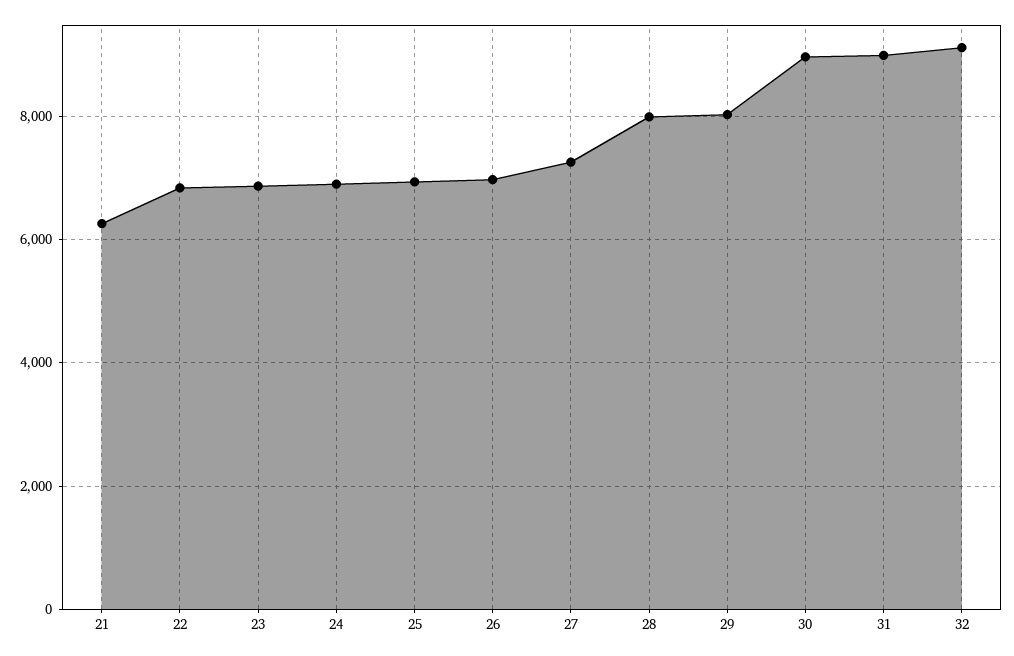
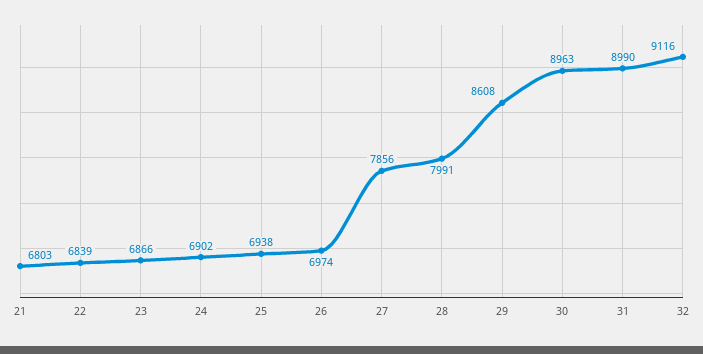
  {
-   "21": 6200,
+   "21": 6803,
    "22": 6839,
    "23": 6866,
    "24": 6902,
    "25": 6938,
    "26": 6974,
-   "27": 7200,
+   "27": 7856,
    "28": 7991,
-   "29": 8000,
+   "29": 8608,
    "30": 8963,
    "31": 8990,
    "32": 9116
  }

